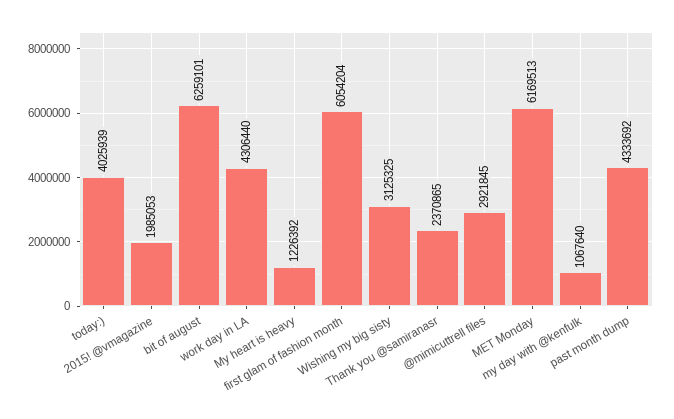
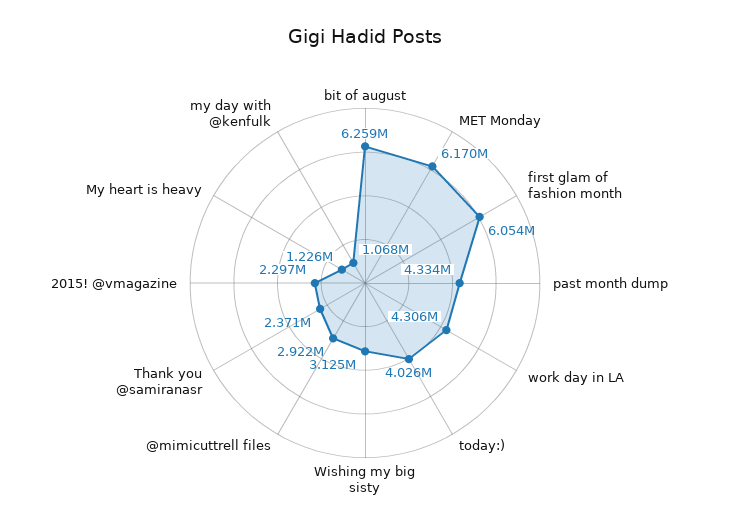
  {
    "today:)": 4025939,
-   "2015! @vmagazine": 1985053,
+   "2015! @vmagazine": 2297000,
    "bit of august": 6259101,
    "work day in LA": 4306440,
    "My heart is heavy": 1226392,
    "first glam of fashion month": 6054204,
    "Wishing my big sisty": 3125325,
    "Thank you @samiranasr": 2370865,
    "@mimicuttrell files": 2921845,
    "MET Monday": 6169513,
    "my day with @kenfulk": 1067640,
    "past month dump": 4333692
  }

